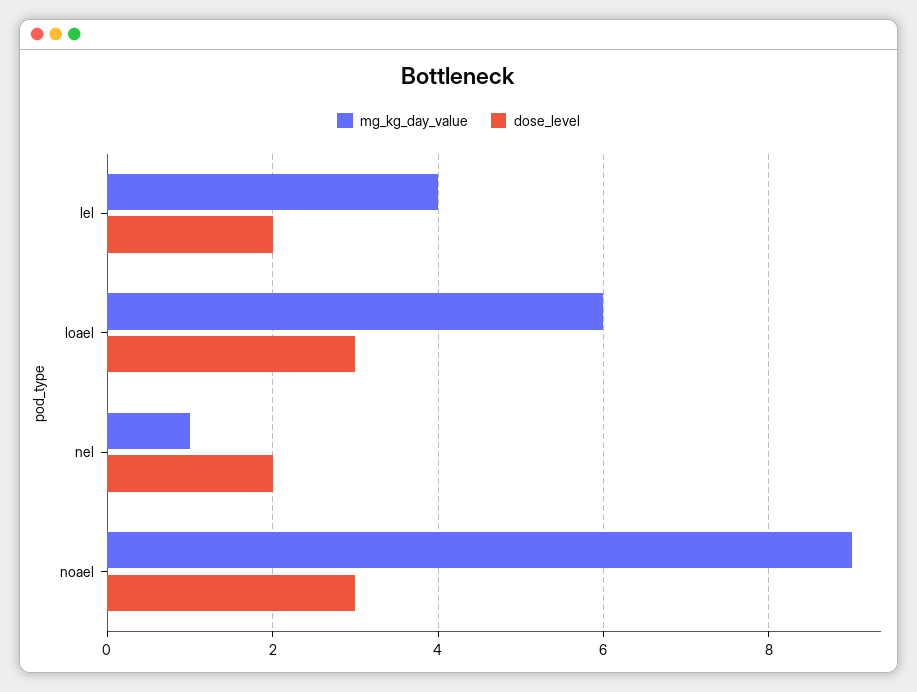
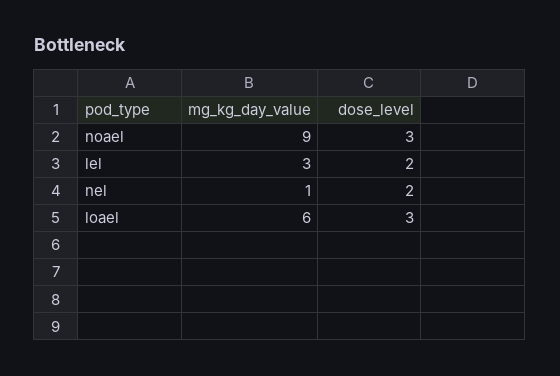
  {
    "mg_kg_day_value": {
-     "lel": 4,
+     "lel": 3,
      "loael": 6,
      "nel": 1,
      "noael": 9
    },
    "dose_level": {
      "lel": 2,
      "loael": 3,
      "nel": 2,
      "noael": 3
    }
  }

